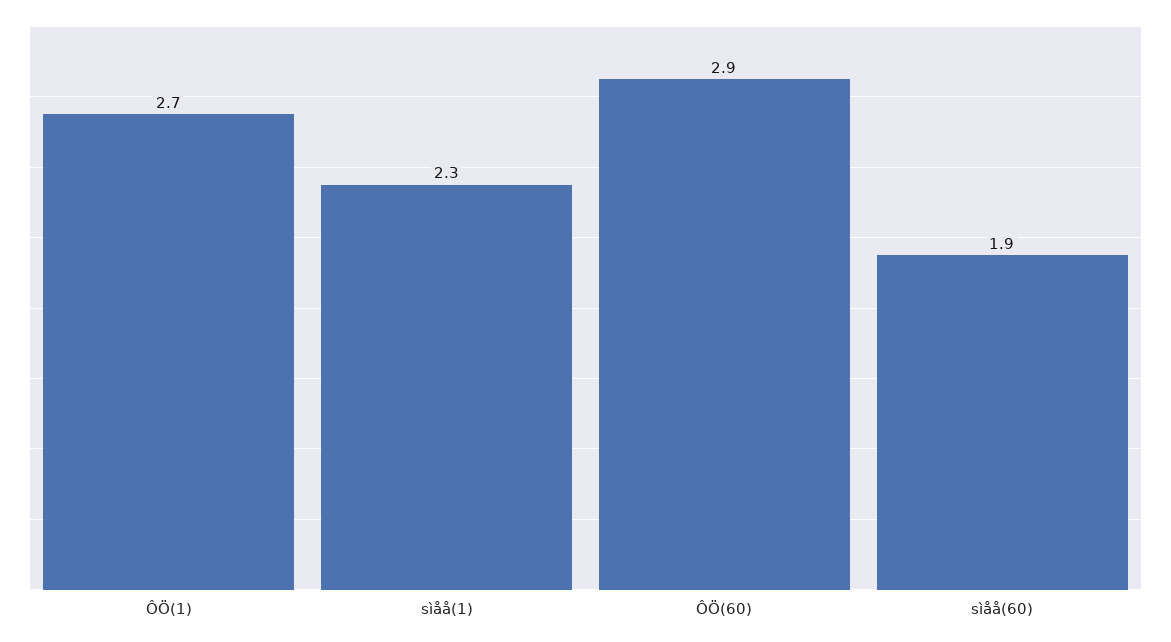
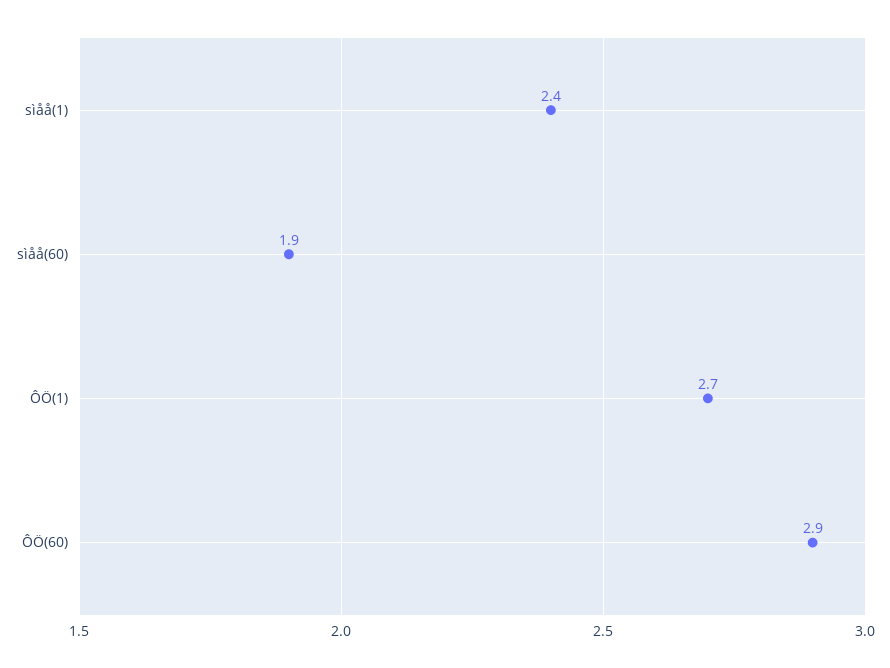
  {
    "ÔÖ(1)": 2.7,
-   "sìåå(1)": 2.3,
+   "sìåå(1)": 2.4,
    "ÔÖ(60)": 2.9,
    "sìåå(60)": 1.9
  }

